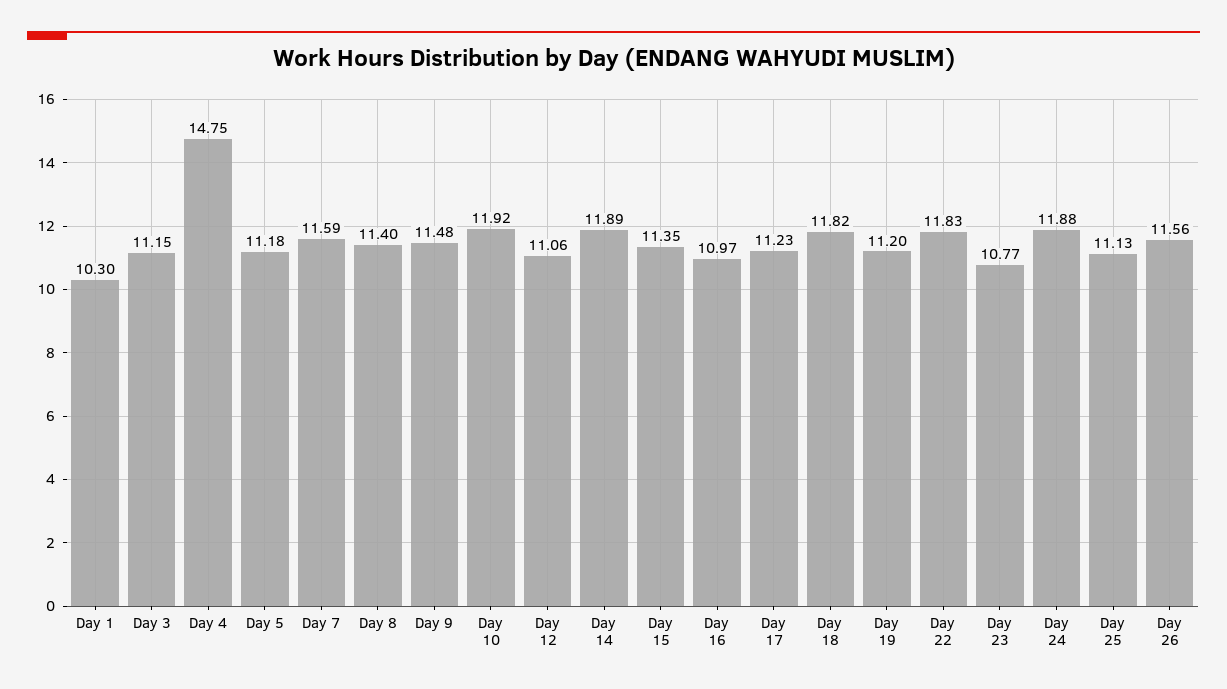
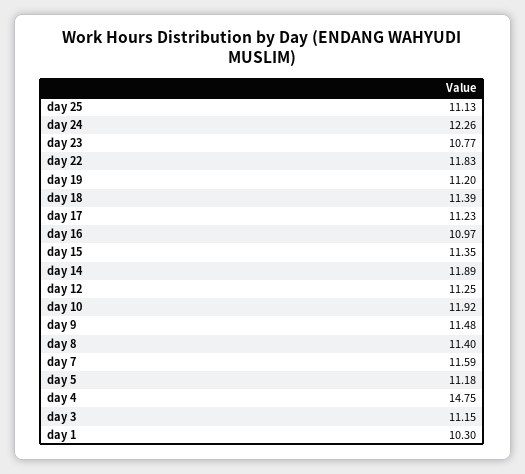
  {
    "Day 1": 10.3,
    "Day 3": 11.15,
    "Day 4": 14.75,
    "Day 5": 11.18,
    "Day 7": 11.59,
    "Day 8": 11.4,
    "Day 9": 11.48,
    "Day 10": 11.92,
-   "Day 12": 11.06,
+   "Day 12": 11.25,
    "Day 14": 11.89,
    "Day 15": 11.35,
    "Day 16": 10.97,
    "Day 17": 11.23,
-   "Day 18": 11.82,
+   "Day 18": 11.39,
    "Day 19": 11.2,
    "Day 22": 11.83,
    "Day 23": 10.77,
-   "Day 24": 11.88,
+   "Day 24": 12.26,
-   "Day 25": 11.13,
+   "Day 25": 11.13
-   "Day 26": 11.56
  }

